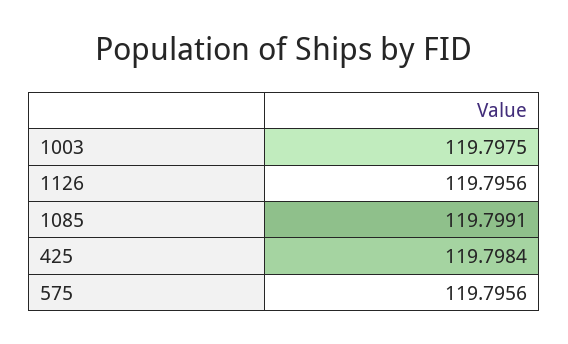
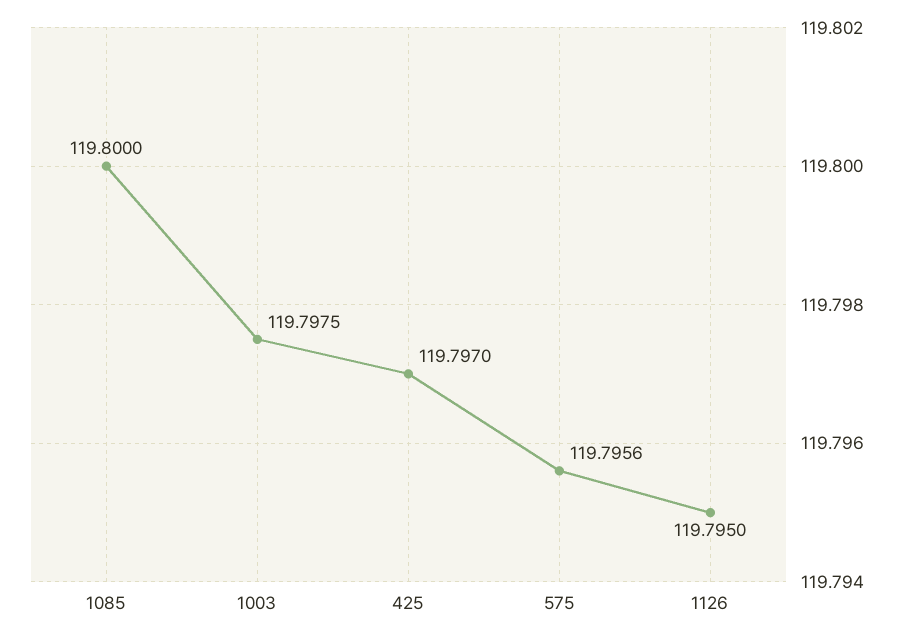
  {
    "1003": 119.7975,
-   "1126": 119.7956,
+   "1126": 119.795,
-   "1085": 119.7991,
+   "1085": 119.8,
-   "425": 119.7984,
+   "425": 119.797,
    "575": 119.7956
  }

